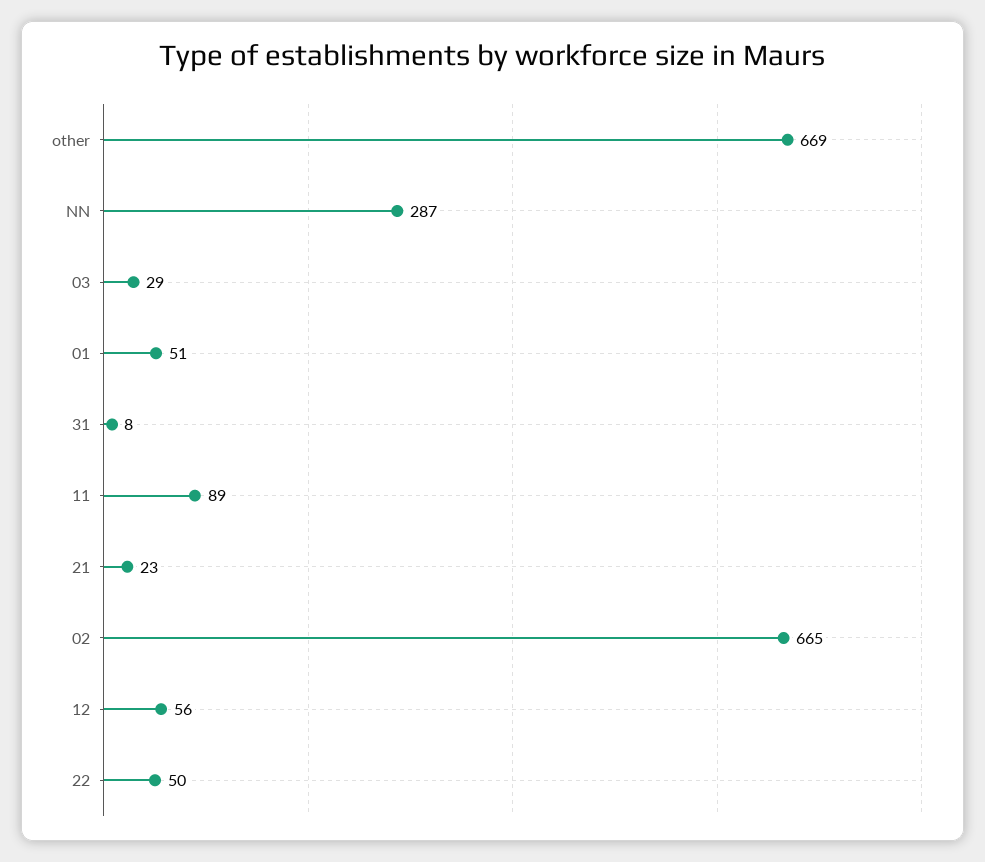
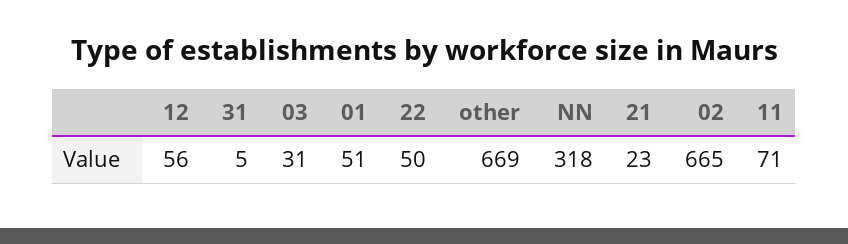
  {
    "other": 669,
-   "NN": 287,
+   "NN": 318,
-   "03": 29,
+   "03": 31,
    "01": 51,
-   "31": 8,
+   "31": 5,
-   "11": 89,
+   "11": 71,
    "21": 23,
    "02": 665,
    "12": 56,
    "22": 50
  }

